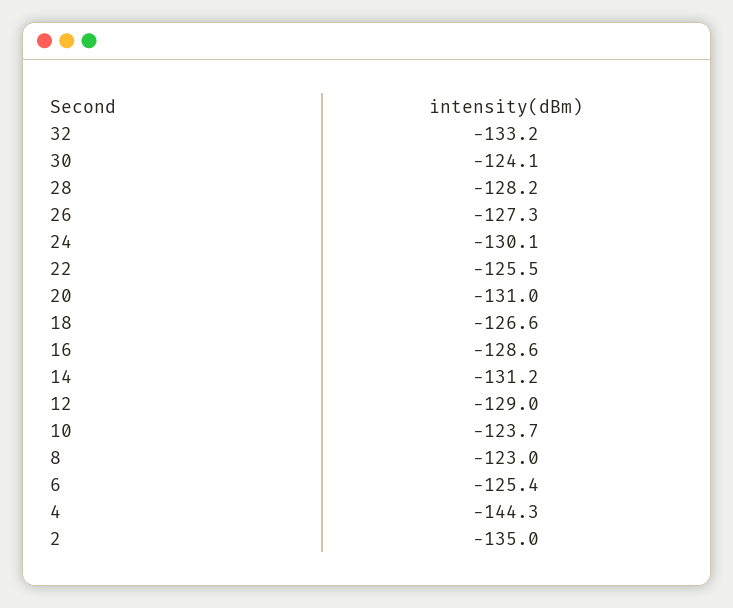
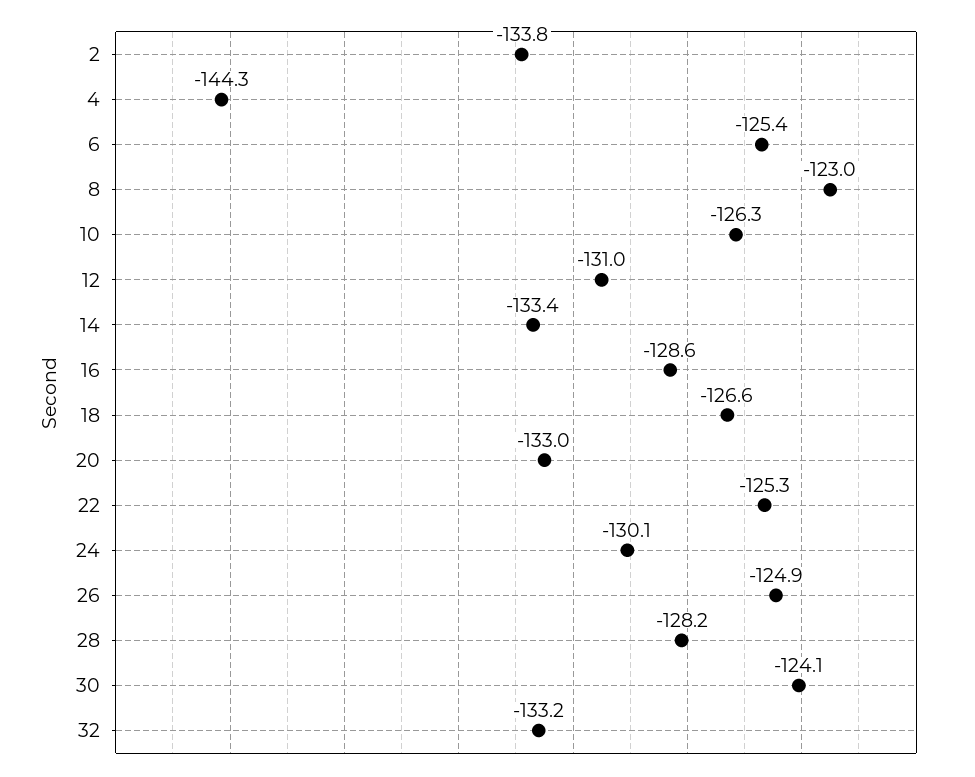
  {
    "32": -133.2,
    "30": -124.1,
    "28": -128.2,
-   "26": -127.3,
+   "26": -124.9,
    "24": -130.1,
-   "22": -125.5,
+   "22": -125.3,
-   "20": -131,
+   "20": -133,
    "18": -126.6,
    "16": -128.6,
-   "14": -131.2,
+   "14": -133.4,
-   "12": -129,
+   "12": -131,
-   "10": -123.7,
+   "10": -126.3,
    "8": -123,
    "6": -125.4,
    "4": -144.3,
-   "2": -135
+   "2": -133.8
  }

